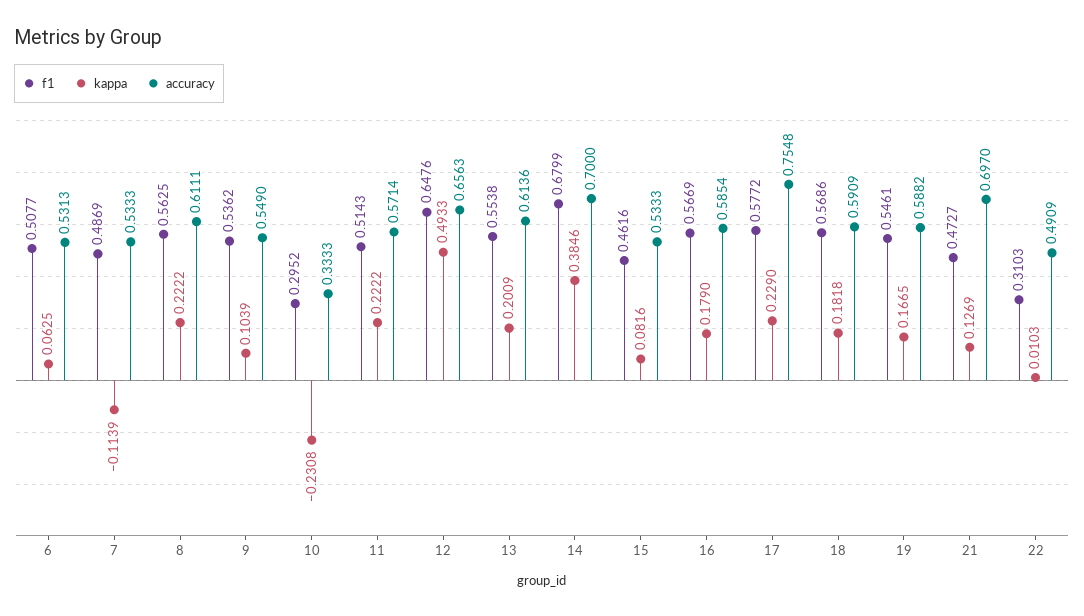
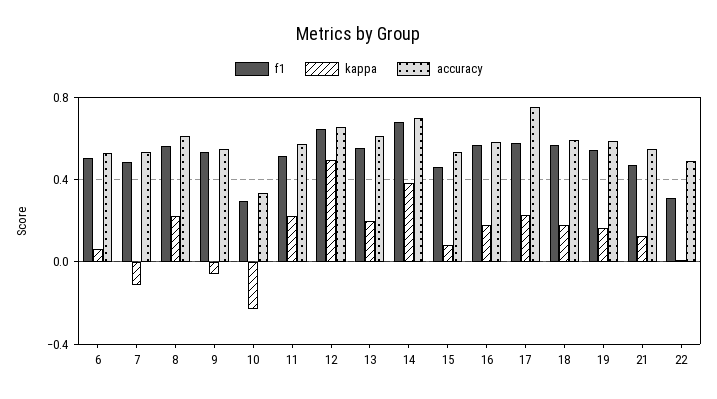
  {
    "f1": {
      "6": 0.5077,
      "7": 0.4869,
      "8": 0.5625,
      "9": 0.5362,
      "10": 0.2952,
      "11": 0.5143,
      "12": 0.6476,
      "13": 0.5538,
      "14": 0.6799,
      "15": 0.4616,
      "16": 0.5669,
      "17": 0.5772,
      "18": 0.5686,
      "19": 0.5461,
      "21": 0.4727,
      "22": 0.3103
    },
    "kappa": {
      "6": 0.0625,
      "7": -0.1139,
      "8": 0.2222,
-     "9": 0.1039,
+     "9": -0.05,
      "10": -0.2308,
      "11": 0.2222,
      "12": 0.4933,
      "13": 0.2009,
      "14": 0.3846,
      "15": 0.0816,
      "16": 0.179,
      "17": 0.229,
      "18": 0.1818,
      "19": 0.1665,
      "21": 0.1269,
      "22": 0.0103
    },
    "accuracy": {
      "6": 0.5313,
      "7": 0.5333,
      "8": 0.6111,
      "9": 0.549,
      "10": 0.3333,
      "11": 0.5714,
      "12": 0.6563,
      "13": 0.6136,
      "14": 0.7,
      "15": 0.5333,
      "16": 0.5854,
      "17": 0.7548,
      "18": 0.5909,
      "19": 0.5882,
-     "21": 0.697,
+     "21": 0.55,
      "22": 0.4909
    }
  }

